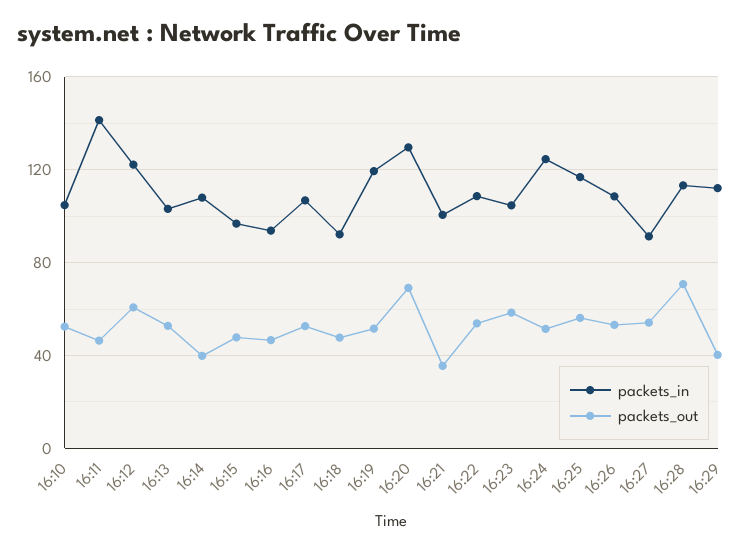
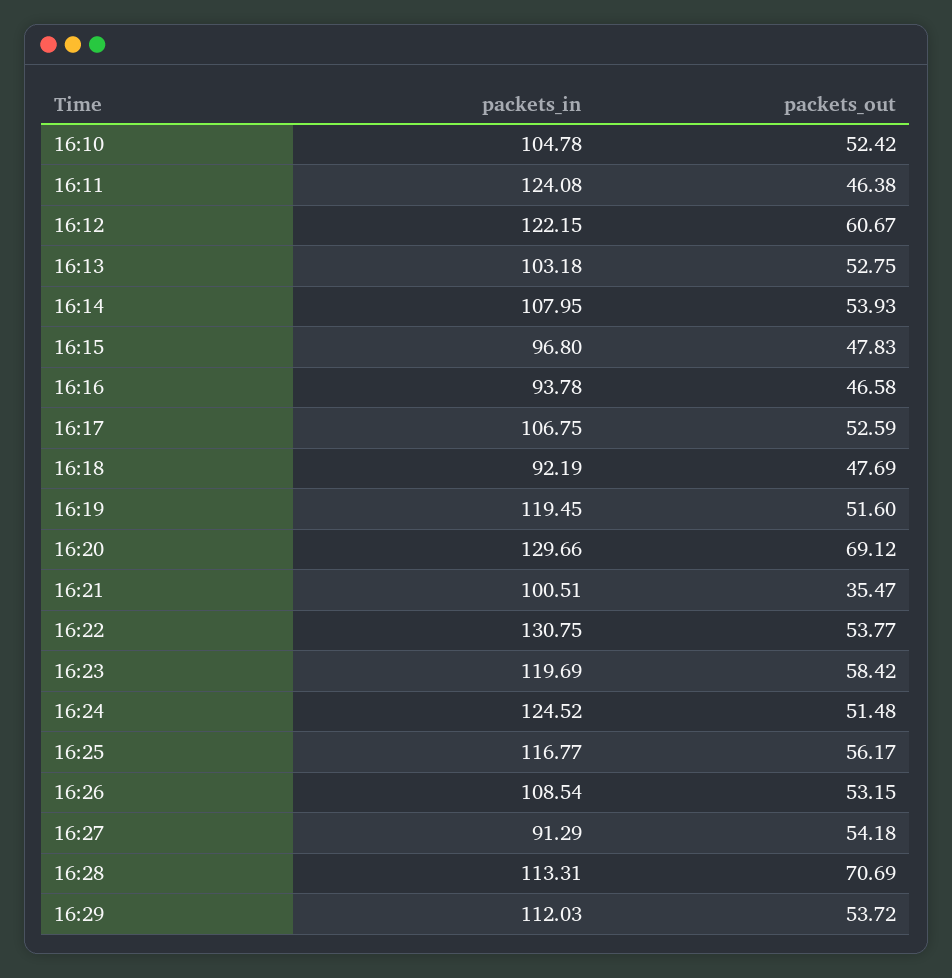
  {
    "packets_in": {
      "16:10": 104.78,
-     "16:11": 140,
+     "16:11": 124.08,
      "16:12": 122.15,
      "16:13": 103.18,
      "16:14": 107.95,
      "16:15": 96.8,
      "16:16": 93.78,
      "16:17": 106.75,
      "16:18": 92.19,
      "16:19": 119.45,
      "16:20": 129.66,
      "16:21": 100.51,
-     "16:22": 110,
+     "16:22": 130.75,
-     "16:23": 105,
+     "16:23": 119.69,
      "16:24": 124.52,
      "16:25": 116.77,
      "16:26": 108.54,
      "16:27": 91.29,
      "16:28": 113.31,
      "16:29": 112.03
    },
    "packets_out": {
      "16:10": 52.42,
      "16:11": 46.38,
      "16:12": 60.67,
      "16:13": 52.75,
-     "16:14": 40,
+     "16:14": 53.93,
      "16:15": 47.83,
      "16:16": 46.58,
      "16:17": 52.59,
      "16:18": 47.69,
      "16:19": 51.6,
      "16:20": 69.12,
      "16:21": 35.47,
      "16:22": 53.77,
      "16:23": 58.42,
      "16:24": 51.48,
      "16:25": 56.17,
      "16:26": 53.15,
      "16:27": 54.18,
      "16:28": 70.69,
-     "16:29": 40
+     "16:29": 53.72
    }
  }

